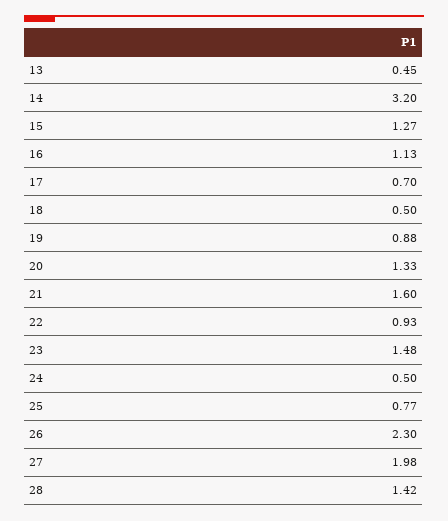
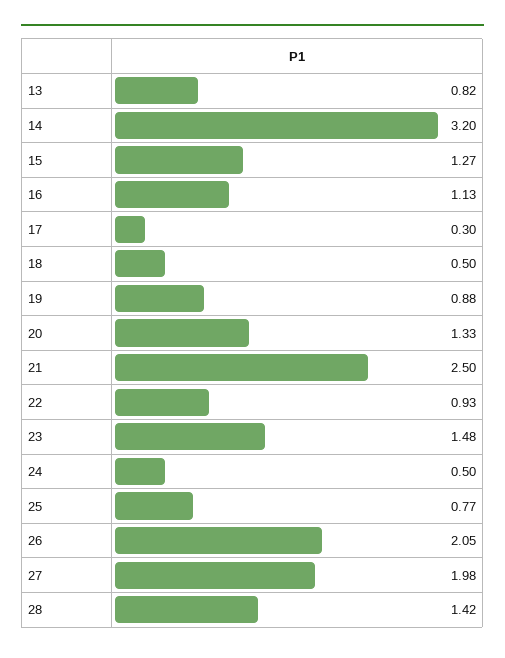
  {
-   "13": 0.45,
+   "13": 0.82,
    "14": 3.2,
    "15": 1.27,
    "16": 1.13,
-   "17": 0.7,
+   "17": 0.3,
    "18": 0.5,
    "19": 0.88,
    "20": 1.33,
-   "21": 1.6,
+   "21": 2.5,
    "22": 0.93,
    "23": 1.48,
    "24": 0.5,
    "25": 0.77,
-   "26": 2.3,
+   "26": 2.05,
    "27": 1.98,
    "28": 1.42
  }

